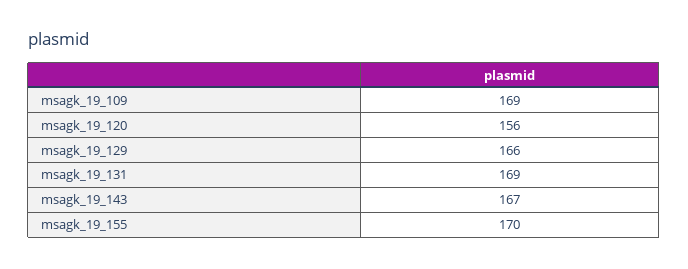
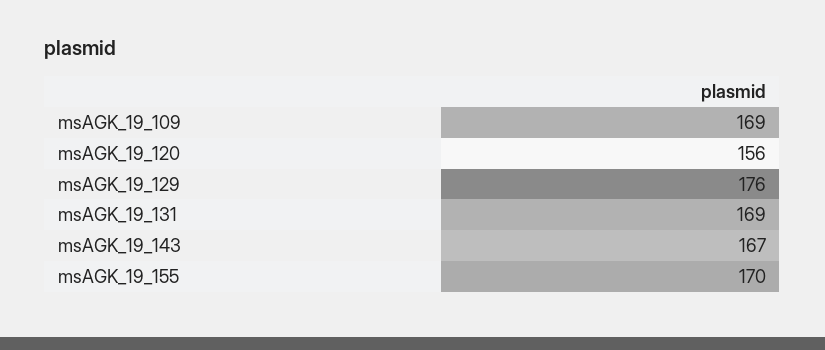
  {
    "msagk_19_109": 169,
    "msagk_19_120": 156,
-   "msagk_19_129": 166,
+   "msagk_19_129": 176,
    "msagk_19_131": 169,
    "msagk_19_143": 167,
    "msagk_19_155": 170
  }

